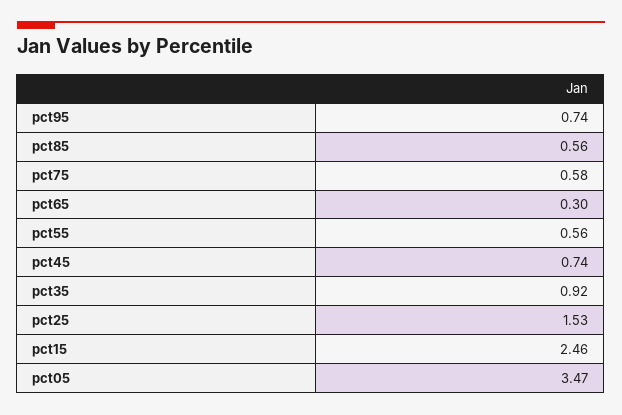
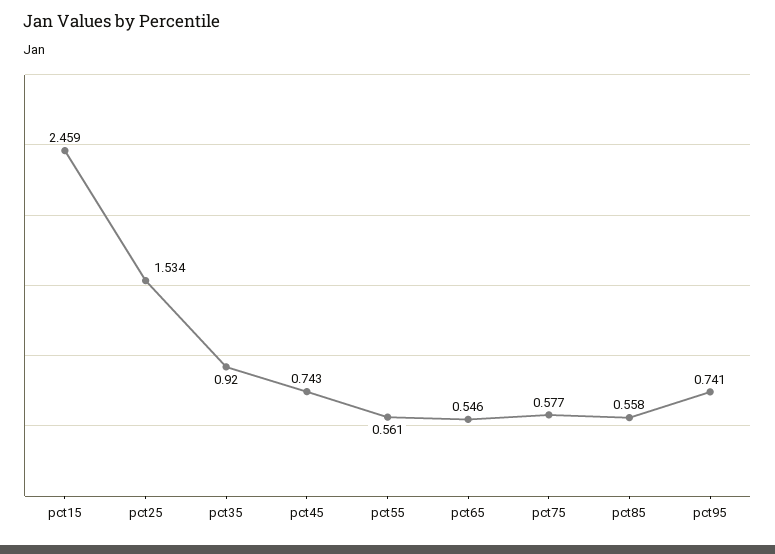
  {
    "pct95": 0.741,
    "pct85": 0.558,
    "pct75": 0.577,
-   "pct65": 0.3,
+   "pct65": 0.546,
    "pct55": 0.561,
    "pct45": 0.743,
    "pct35": 0.92,
    "pct25": 1.534,
-   "pct15": 2.459,
+   "pct15": 2.459
-   "pct05": 3.47
  }

